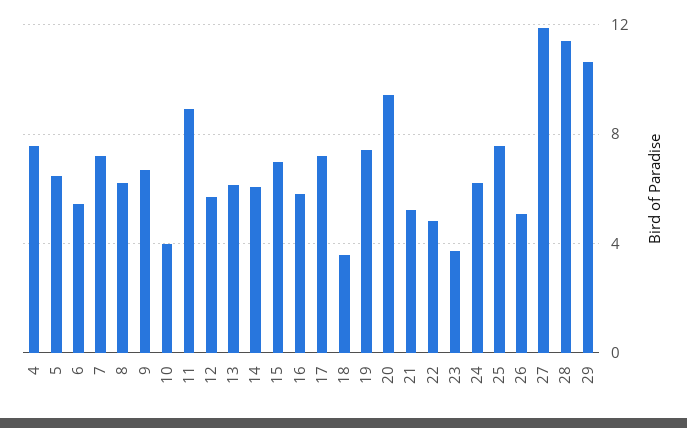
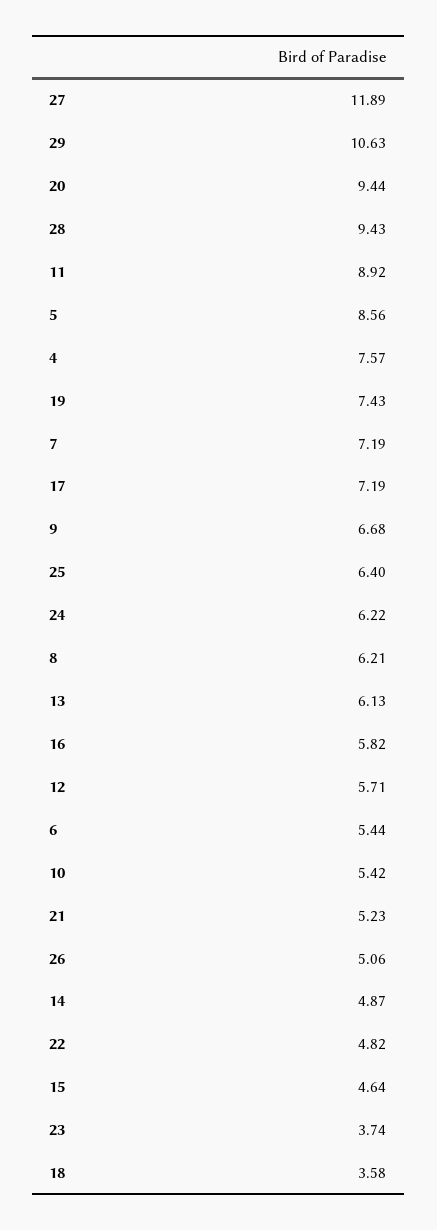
  {
    "4": 7.57,
-   "5": 6.5,
+   "5": 8.56,
    "6": 5.44,
    "7": 7.19,
    "8": 6.21,
    "9": 6.68,
-   "10": 4,
+   "10": 5.42,
    "11": 8.92,
    "12": 5.71,
    "13": 6.13,
-   "14": 6,
+   "14": 4.87,
-   "15": 7,
+   "15": 4.64,
    "16": 5.82,
    "17": 7.19,
    "18": 3.58,
    "19": 7.43,
    "20": 9.44,
    "21": 5.23,
    "22": 4.82,
    "23": 3.74,
    "24": 6.22,
-   "25": 7.5,
+   "25": 6.4,
    "26": 5.06,
    "27": 11.89,
-   "28": 11.5,
+   "28": 9.43,
    "29": 10.63
  }

